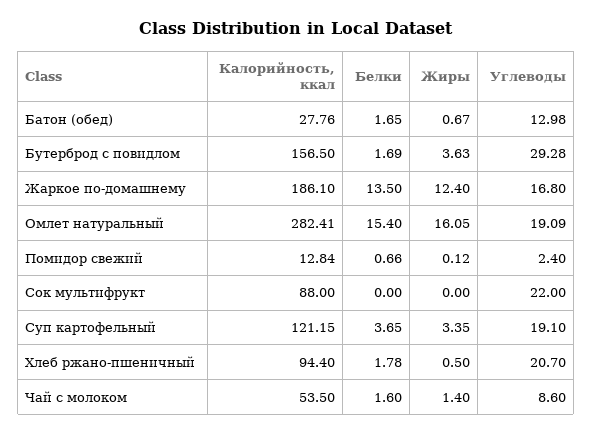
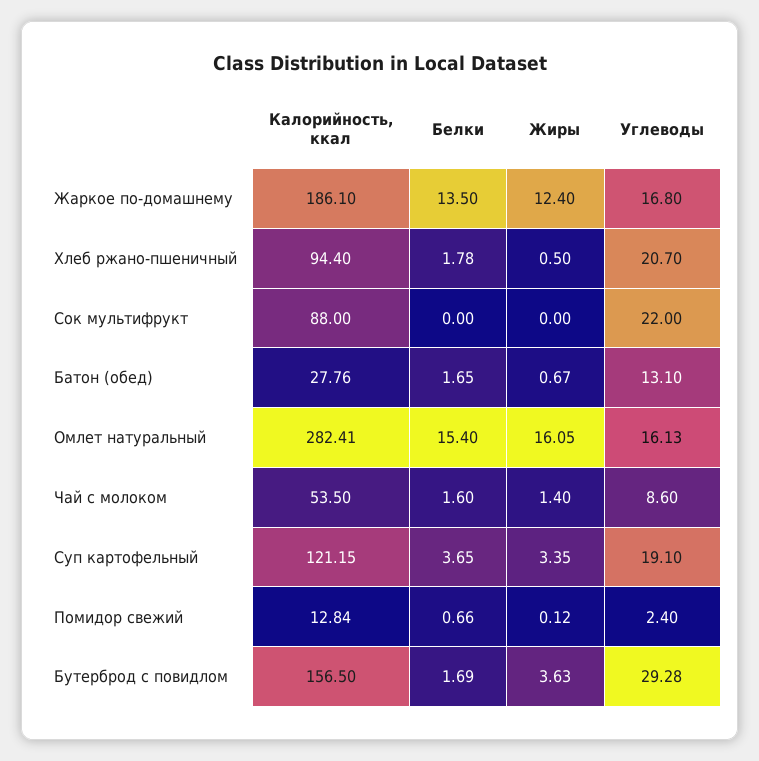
  {
    "Калорийность, ккал": {
      "Батон (обед)": 27.76,
      "Бутерброд с повидлом": 156.5,
      "Жаркое по-домашнему": 186.1,
      "Омлет натуральный": 282.41,
      "Помидор свежий": 12.84,
      "Сок мультифрукт": 88,
      "Суп картофельный": 121.15,
      "Хлеб ржано-пшеничный": 94.4,
      "Чай с молоком": 53.5
    },
    "Белки": {
      "Батон (обед)": 1.65,
      "Бутерброд с повидлом": 1.69,
      "Жаркое по-домашнему": 13.5,
      "Омлет натуральный": 15.4,
      "Помидор свежий": 0.66,
      "Сок мультифрукт": 0,
      "Суп картофельный": 3.65,
      "Хлеб ржано-пшеничный": 1.78,
      "Чай с молоком": 1.6
    },
    "Жиры": {
      "Батон (обед)": 0.67,
      "Бутерброд с повидлом": 3.63,
      "Жаркое по-домашнему": 12.4,
      "Омлет натуральный": 16.05,
      "Помидор свежий": 0.12,
      "Сок мультифрукт": 0,
      "Суп картофельный": 3.35,
      "Хлеб ржано-пшеничный": 0.5,
      "Чай с молоком": 1.4
    },
    "Углеводы": {
-     "Батон (обед)": 12.98,
+     "Батон (обед)": 13.1,
      "Бутерброд с повидлом": 29.28,
      "Жаркое по-домашнему": 16.8,
-     "Омлет натуральный": 19.09,
+     "Омлет натуральный": 16.13,
      "Помидор свежий": 2.4,
      "Сок мультифрукт": 22,
      "Суп картофельный": 19.1,
      "Хлеб ржано-пшеничный": 20.7,
      "Чай с молоком": 8.6
    }
  }

